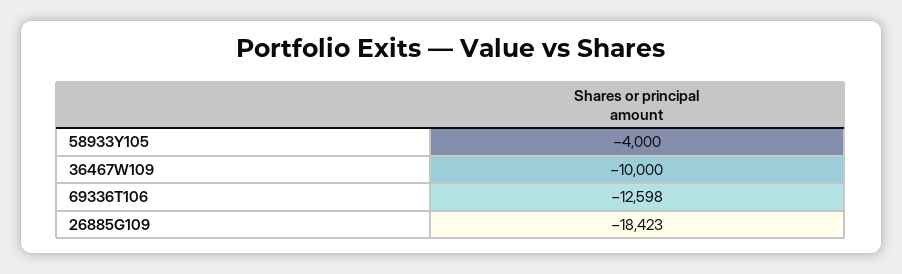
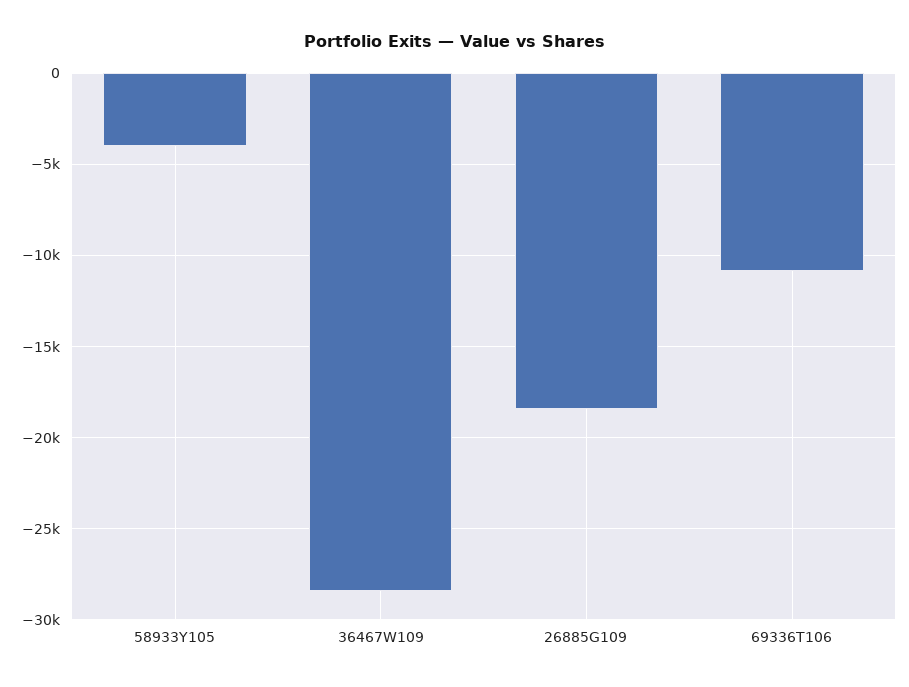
  {
    "58933Y105": -4000,
-   "36467W109": -10000,
+   "36467W109": -28500,
-   "69336T106": -12598,
+   "69336T106": -11000,
    "26885G109": -18423
  }

